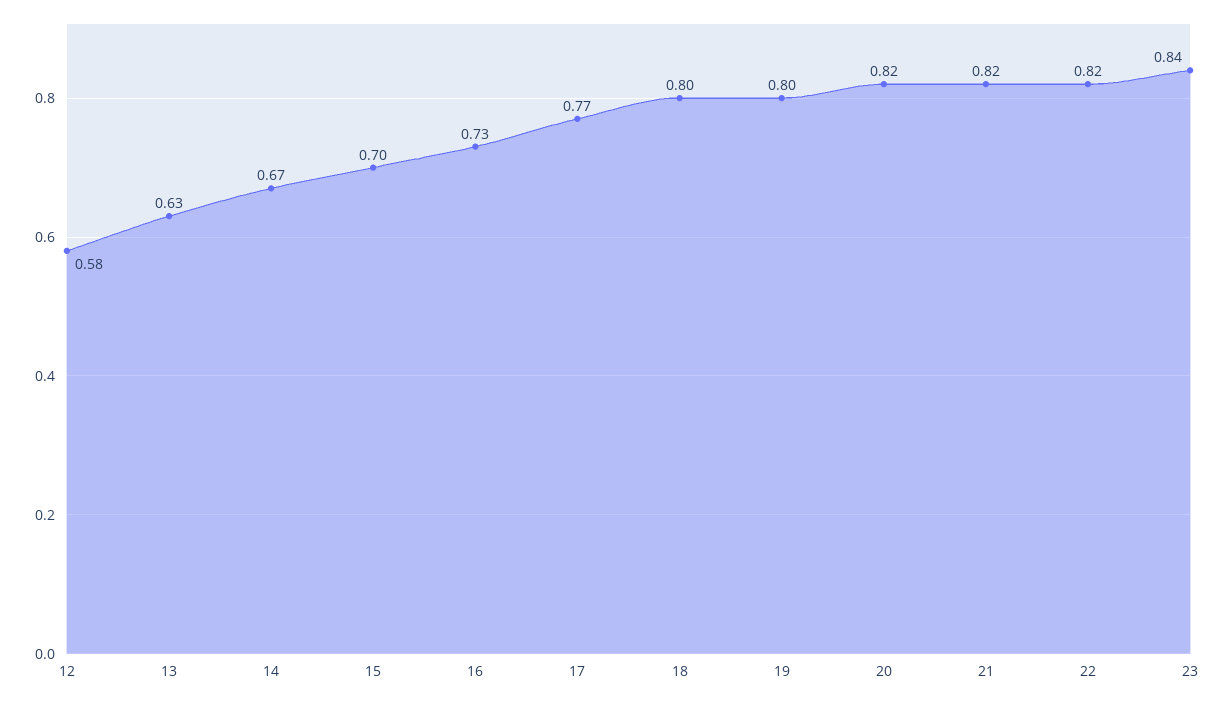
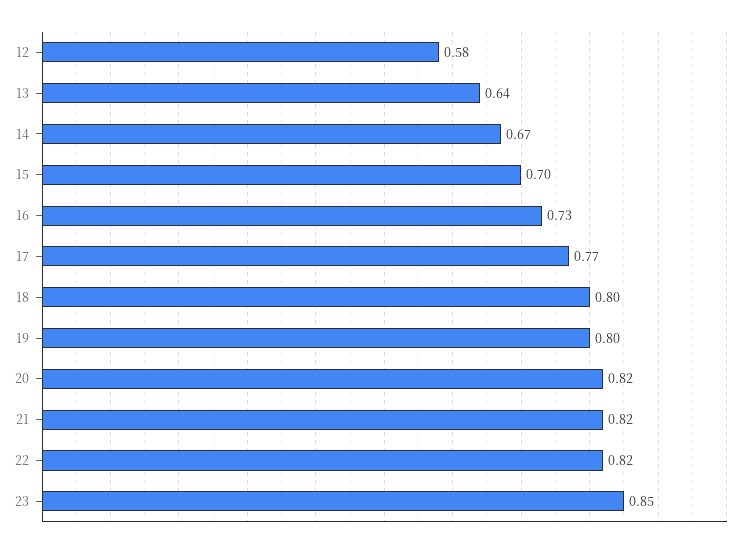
  {
    "12": 0.58,
-   "13": 0.63,
+   "13": 0.64,
    "14": 0.67,
    "15": 0.7,
    "16": 0.73,
    "17": 0.77,
    "18": 0.8,
    "19": 0.8,
    "20": 0.82,
    "21": 0.82,
    "22": 0.82,
-   "23": 0.84
+   "23": 0.85
  }

